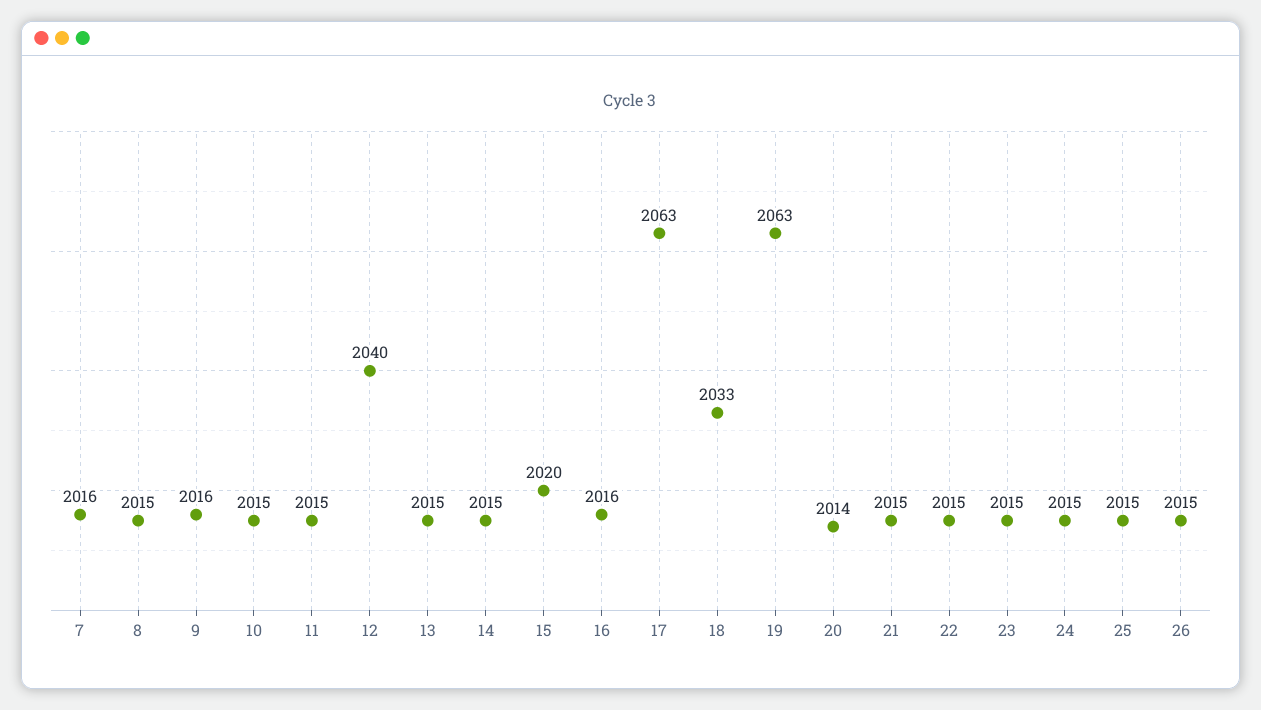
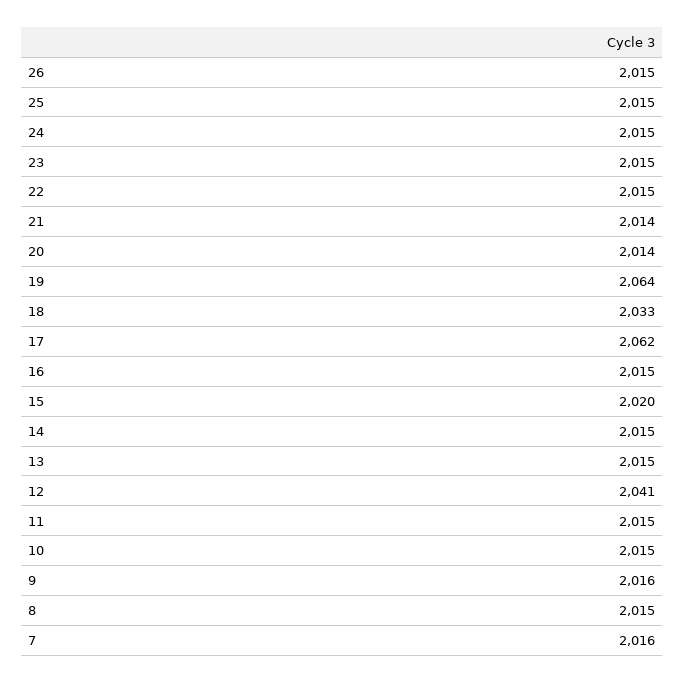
  {
    "7": 2016,
    "8": 2015,
    "9": 2016,
    "10": 2015,
    "11": 2015,
-   "12": 2040,
+   "12": 2041,
    "13": 2015,
    "14": 2015,
    "15": 2020,
-   "16": 2016,
+   "16": 2015,
-   "17": 2063,
+   "17": 2062,
    "18": 2033,
-   "19": 2063,
+   "19": 2064,
    "20": 2014,
-   "21": 2015,
+   "21": 2014,
    "22": 2015,
    "23": 2015,
    "24": 2015,
    "25": 2015,
    "26": 2015
  }

